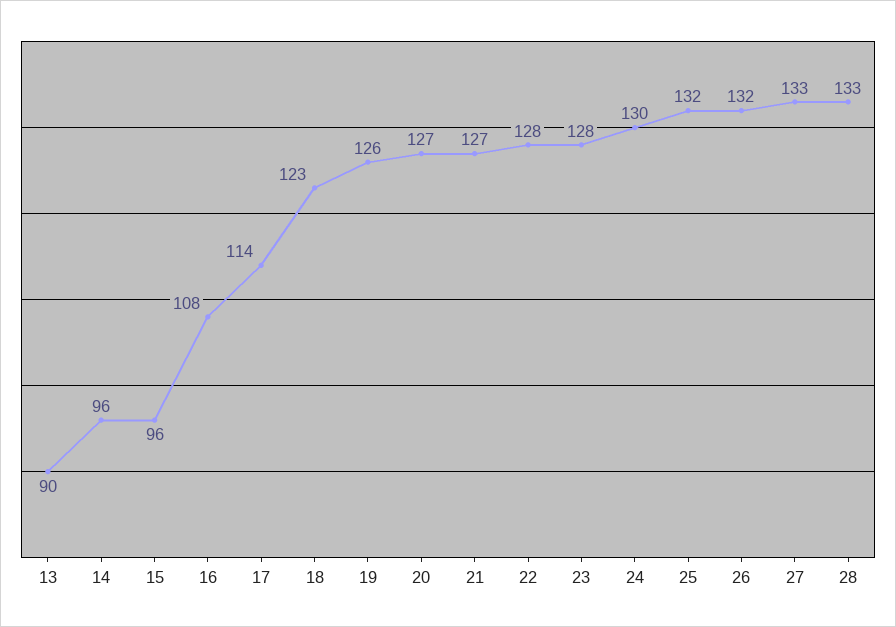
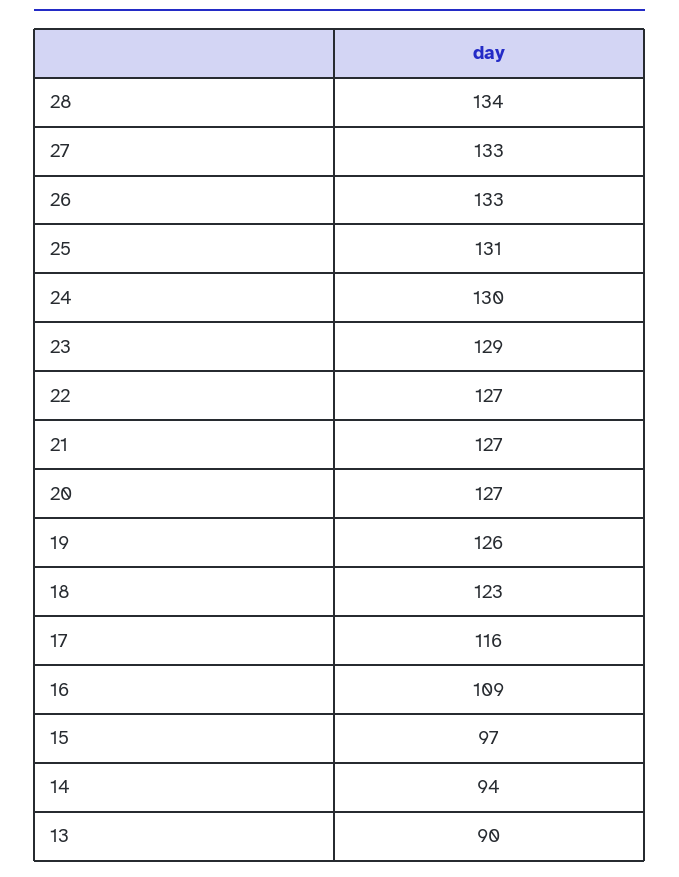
  {
    "13": 90,
-   "14": 96,
+   "14": 94,
-   "15": 96,
+   "15": 97,
-   "16": 108,
+   "16": 109,
-   "17": 114,
+   "17": 116,
    "18": 123,
    "19": 126,
    "20": 127,
    "21": 127,
-   "22": 128,
+   "22": 127,
-   "23": 128,
+   "23": 129,
    "24": 130,
-   "25": 132,
+   "25": 131,
-   "26": 132,
+   "26": 133,
    "27": 133,
-   "28": 133
+   "28": 134
  }

